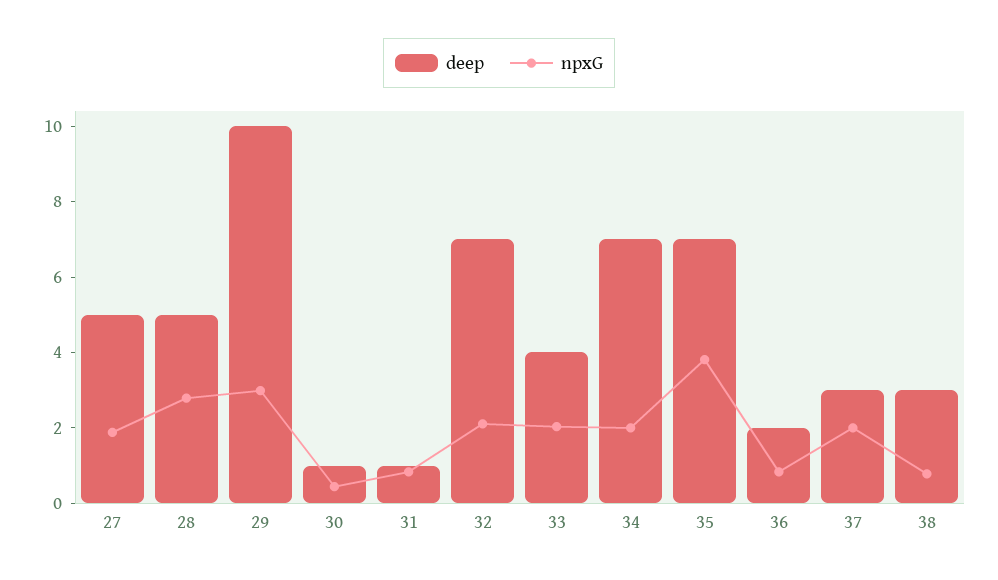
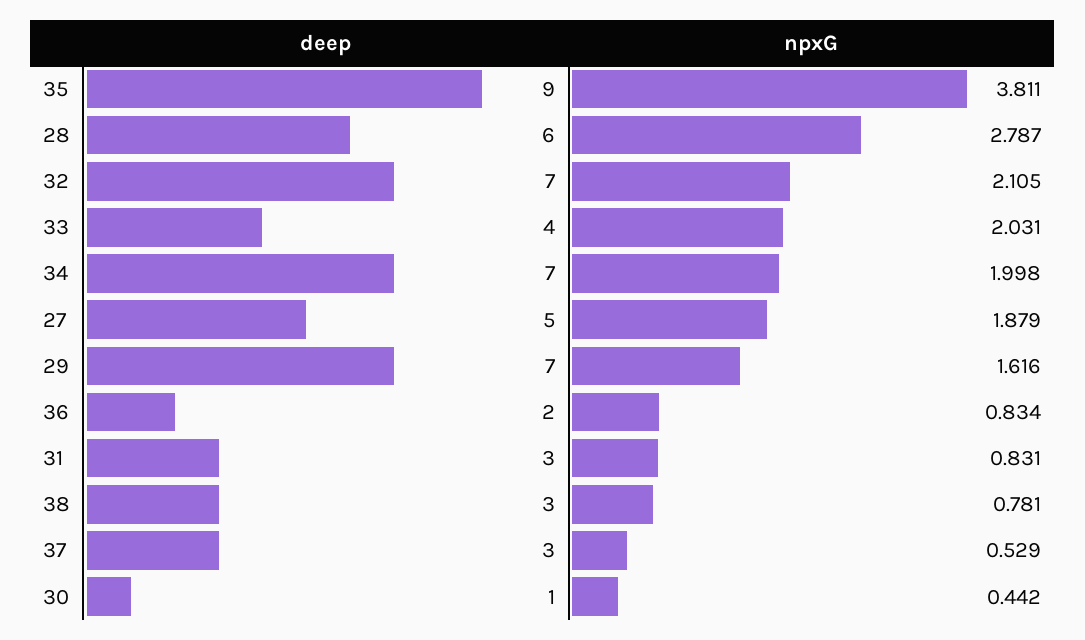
  {
    "deep": {
      "27": 5,
-     "28": 5,
+     "28": 6,
-     "29": 10,
+     "29": 7,
      "30": 1,
-     "31": 1,
+     "31": 3,
      "32": 7,
      "33": 4,
      "34": 7,
-     "35": 7,
+     "35": 9,
      "36": 2,
      "37": 3,
      "38": 3
    },
    "npxG": {
      "27": 1.879,
      "28": 2.787,
-     "29": 3,
+     "29": 1.616,
      "30": 0.442,
      "31": 0.831,
      "32": 2.105,
      "33": 2.031,
      "34": 1.998,
      "35": 3.811,
      "36": 0.834,
-     "37": 2,
+     "37": 0.529,
      "38": 0.781
    }
  }

